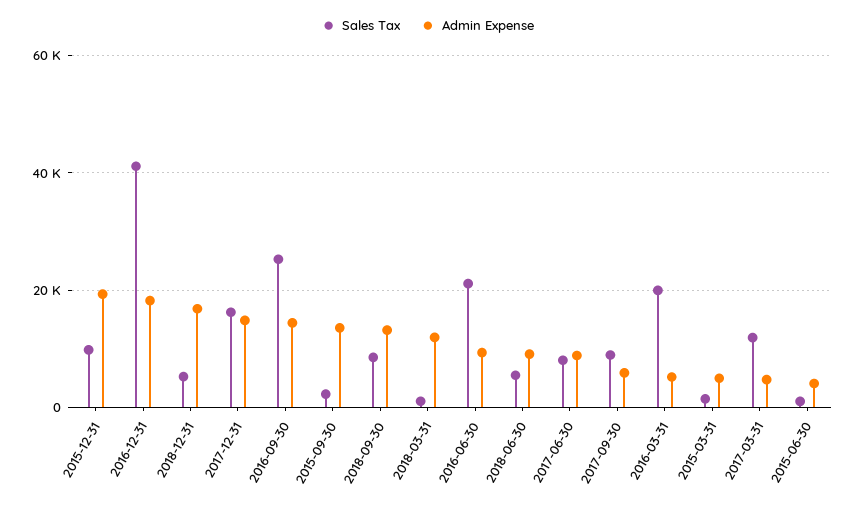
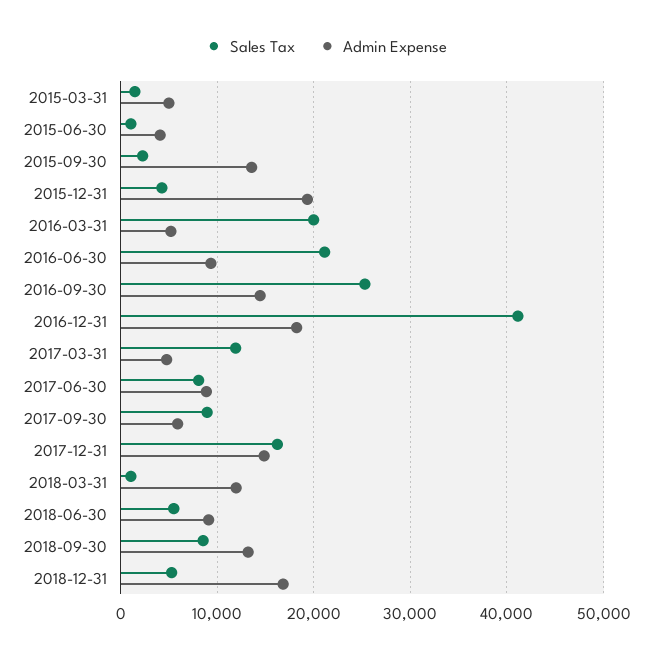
  {
    "Sales Tax": {
-     "2015-12-31": 10000,
+     "2015-12-31": 4000,
      "2016-12-31": 41000,
      "2018-12-31": 5000,
      "2017-12-31": 16000,
      "2016-09-30": 25000,
      "2015-09-30": 2000,
      "2018-09-30": 9000,
      "2018-03-31": 1000,
      "2016-06-30": 21000,
      "2018-06-30": 5000,
      "2017-06-30": 8000,
      "2017-09-30": 9000,
      "2016-03-31": 20000,
      "2015-03-31": 1000,
      "2017-03-31": 12000,
      "2015-06-30": 1000
    },
    "Admin Expense": {
      "2015-12-31": 19000,
      "2016-12-31": 18000,
      "2018-12-31": 17000,
      "2017-12-31": 15000,
      "2016-09-30": 14000,
      "2015-09-30": 14000,
      "2018-09-30": 13000,
      "2018-03-31": 12000,
      "2016-06-30": 9000,
      "2018-06-30": 9000,
      "2017-06-30": 9000,
      "2017-09-30": 6000,
      "2016-03-31": 5000,
      "2015-03-31": 5000,
      "2017-03-31": 5000,
      "2015-06-30": 4000
    }
  }

